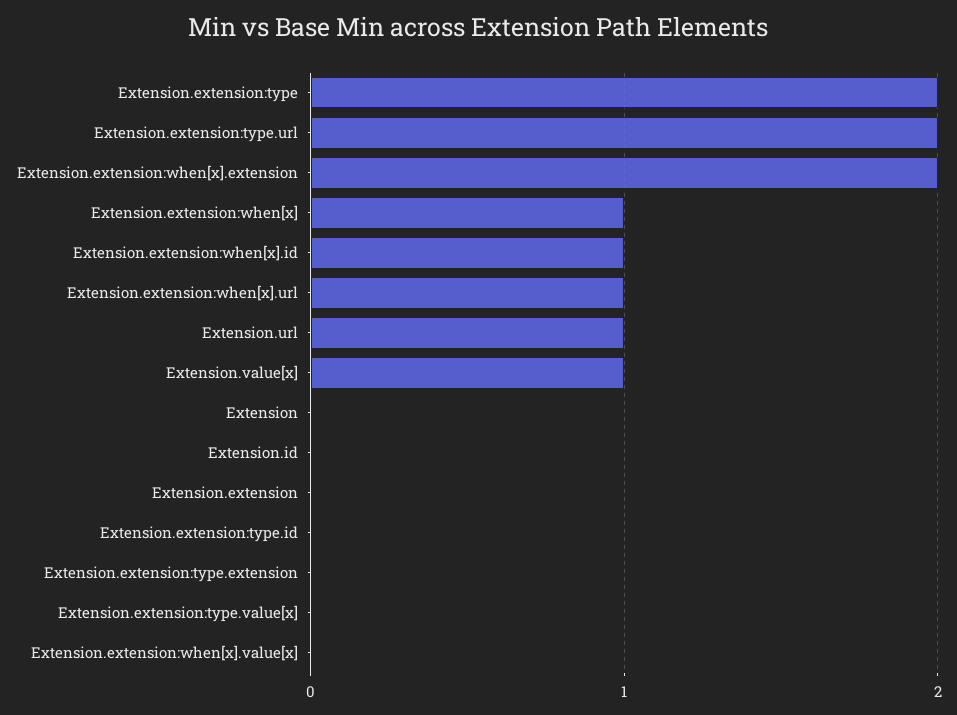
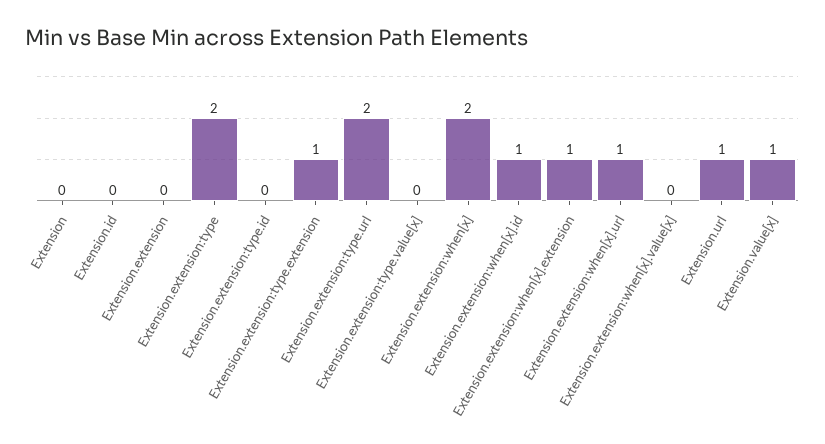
  {
    "Extension.extension:type": 2,
    "Extension.extension:type.url": 2,
-   "Extension.extension:when[x].extension": 2,
+   "Extension.extension:when[x].extension": 1,
-   "Extension.extension:when[x]": 1,
+   "Extension.extension:when[x]": 2,
    "Extension.extension:when[x].id": 1,
    "Extension.extension:when[x].url": 1,
    "Extension.url": 1,
    "Extension.value[x]": 1,
    "Extension": 0,
    "Extension.id": 0,
    "Extension.extension": 0,
    "Extension.extension:type.id": 0,
-   "Extension.extension:type.extension": 0,
+   "Extension.extension:type.extension": 1,
    "Extension.extension:type.value[x]": 0,
    "Extension.extension:when[x].value[x]": 0
  }

